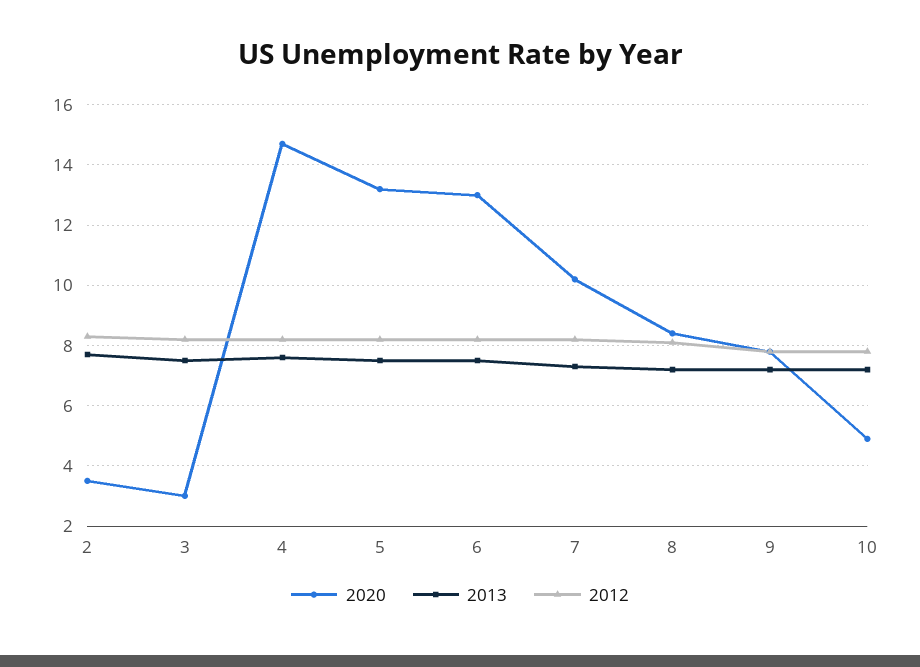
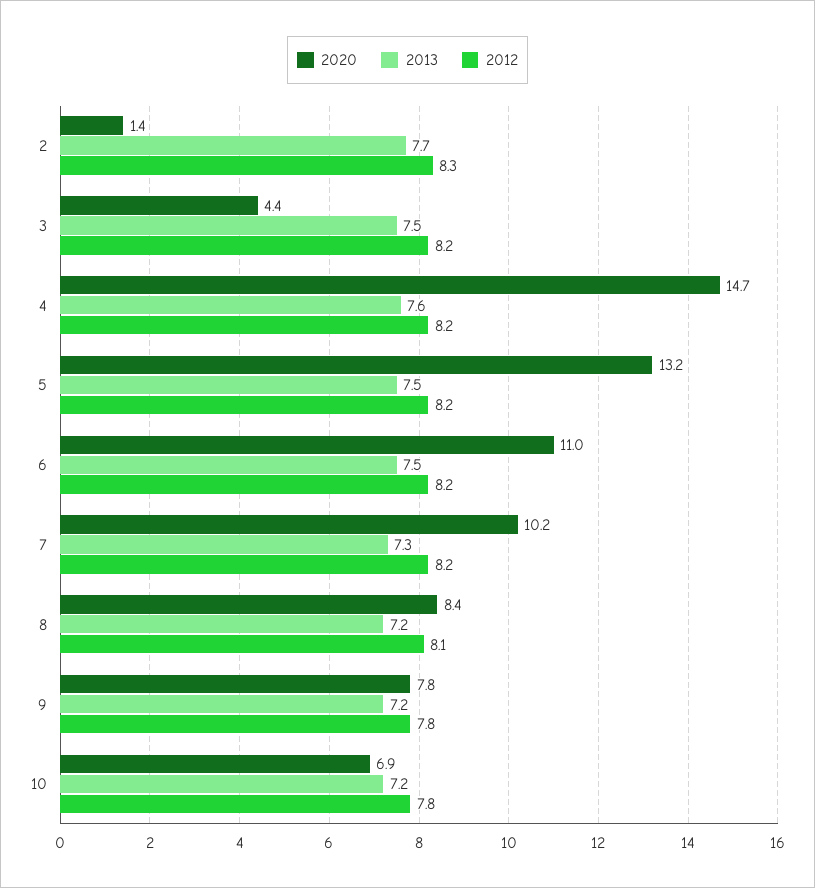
  {
    "2020": {
-     "2": 3.5,
+     "2": 1.4,
-     "3": 3,
+     "3": 4.4,
      "4": 14.7,
      "5": 13.2,
-     "6": 13,
+     "6": 11,
      "7": 10.2,
      "8": 8.4,
      "9": 7.8,
-     "10": 5
+     "10": 6.9
    },
    "2013": {
      "2": 7.7,
      "3": 7.5,
      "4": 7.6,
      "5": 7.5,
      "6": 7.5,
      "7": 7.3,
      "8": 7.2,
      "9": 7.2,
      "10": 7.2
    },
    "2012": {
      "2": 8.3,
      "3": 8.2,
      "4": 8.2,
      "5": 8.2,
      "6": 8.2,
      "7": 8.2,
      "8": 8.1,
      "9": 7.8,
      "10": 7.8
    }
  }

